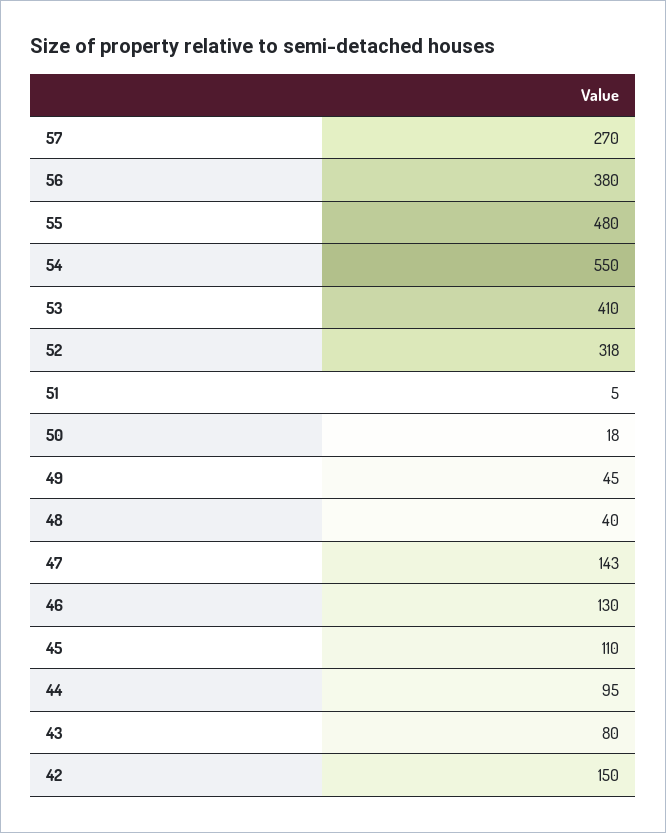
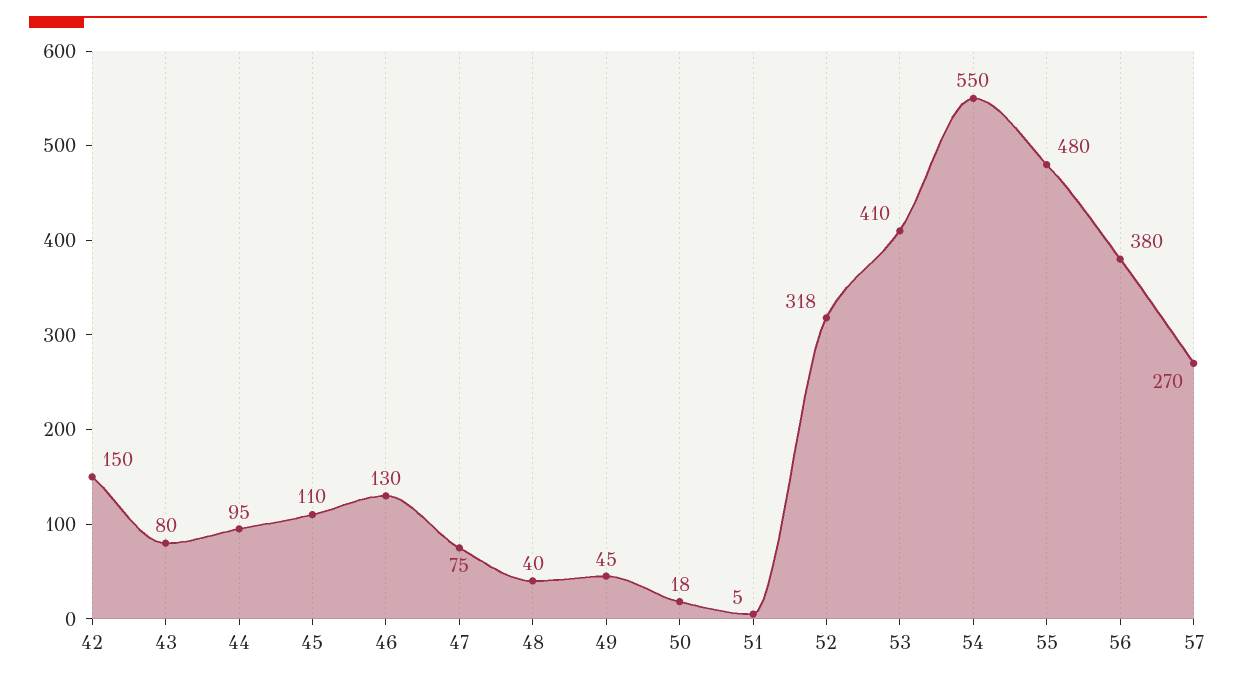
  {
    "57": 270,
    "56": 380,
    "55": 480,
    "54": 550,
    "53": 410,
    "52": 318,
    "51": 5,
    "50": 18,
    "49": 45,
    "48": 40,
-   "47": 143,
+   "47": 75,
    "46": 130,
    "45": 110,
    "44": 95,
    "43": 80,
    "42": 150
  }

